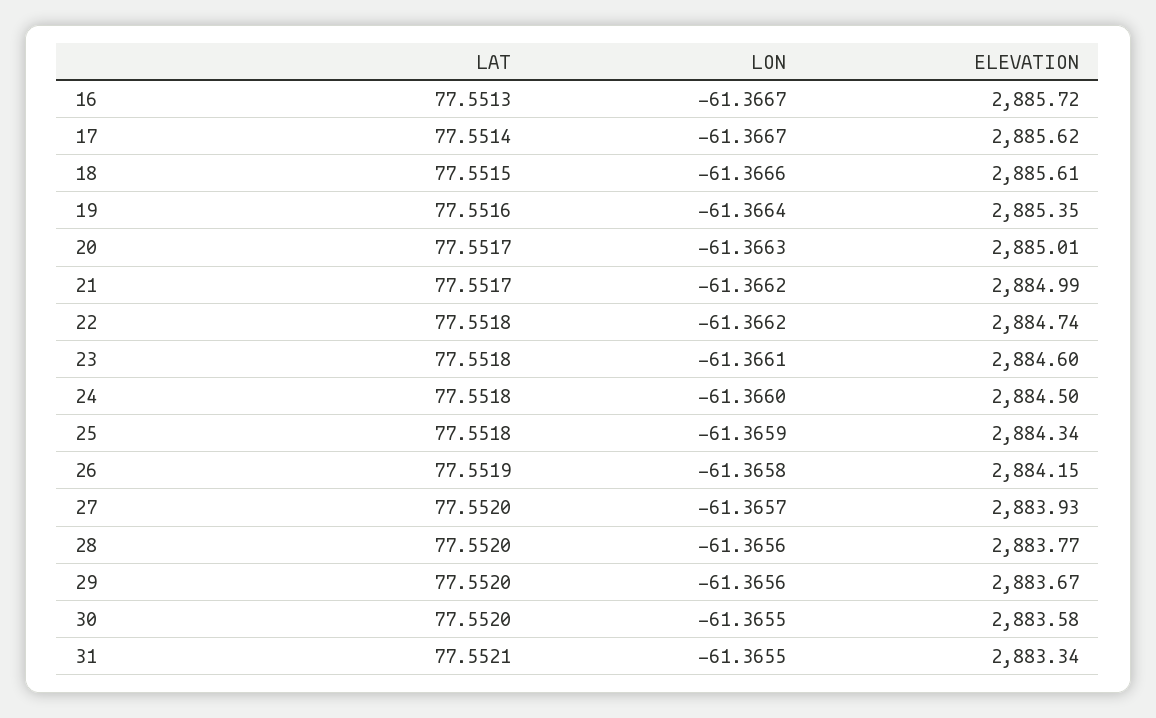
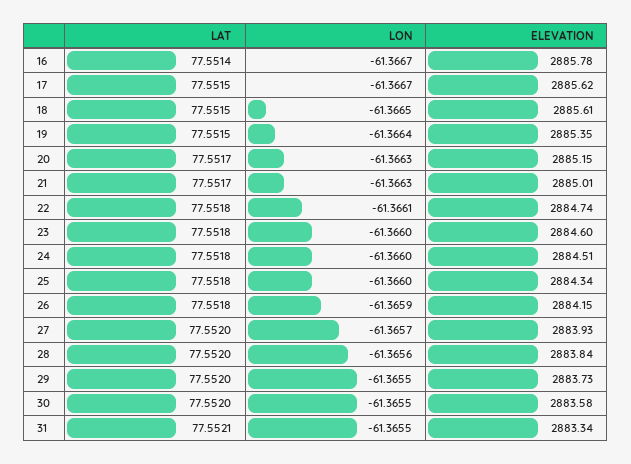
  {
    "LAT": {
-     "16": 77.5513,
+     "16": 77.5514,
-     "17": 77.5514,
+     "17": 77.5515,
      "18": 77.5515,
-     "19": 77.5516,
+     "19": 77.5515,
      "20": 77.5517,
      "21": 77.5517,
      "22": 77.5518,
      "23": 77.5518,
      "24": 77.5518,
      "25": 77.5518,
-     "26": 77.5519,
+     "26": 77.5518,
      "27": 77.552,
      "28": 77.552,
      "29": 77.552,
      "30": 77.552,
      "31": 77.5521
    },
    "LON": {
      "16": -61.3667,
      "17": -61.3667,
-     "18": -61.3666,
+     "18": -61.3665,
      "19": -61.3664,
      "20": -61.3663,
-     "21": -61.3662,
+     "21": -61.3663,
-     "22": -61.3662,
+     "22": -61.3661,
-     "23": -61.3661,
+     "23": -61.366,
      "24": -61.366,
-     "25": -61.3659,
+     "25": -61.366,
-     "26": -61.3658,
+     "26": -61.3659,
      "27": -61.3657,
      "28": -61.3656,
-     "29": -61.3656,
+     "29": -61.3655,
      "30": -61.3655,
      "31": -61.3655
    },
    "ELEVATION": {
-     "16": 2885.72,
+     "16": 2885.78,
      "17": 2885.62,
      "18": 2885.61,
      "19": 2885.35,
-     "20": 2885.01,
+     "20": 2885.15,
-     "21": 2884.99,
+     "21": 2885.01,
      "22": 2884.74,
      "23": 2884.6,
-     "24": 2884.5,
+     "24": 2884.51,
      "25": 2884.34,
      "26": 2884.15,
      "27": 2883.93,
-     "28": 2883.77,
+     "28": 2883.84,
-     "29": 2883.67,
+     "29": 2883.73,
      "30": 2883.58,
      "31": 2883.34
    }
  }

